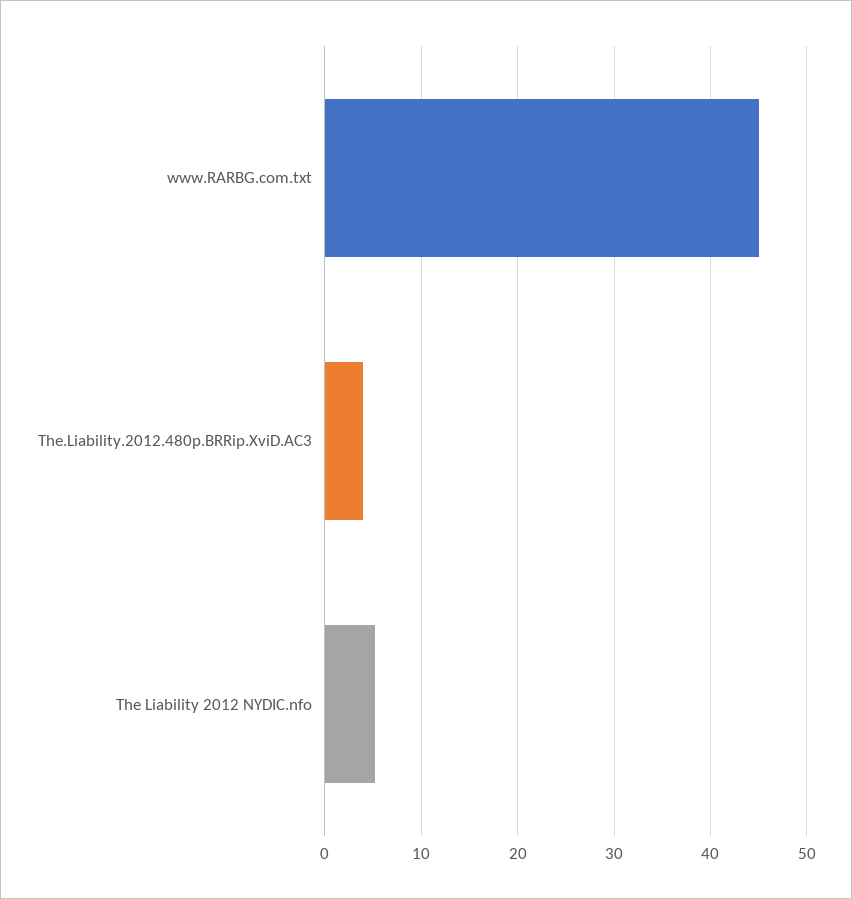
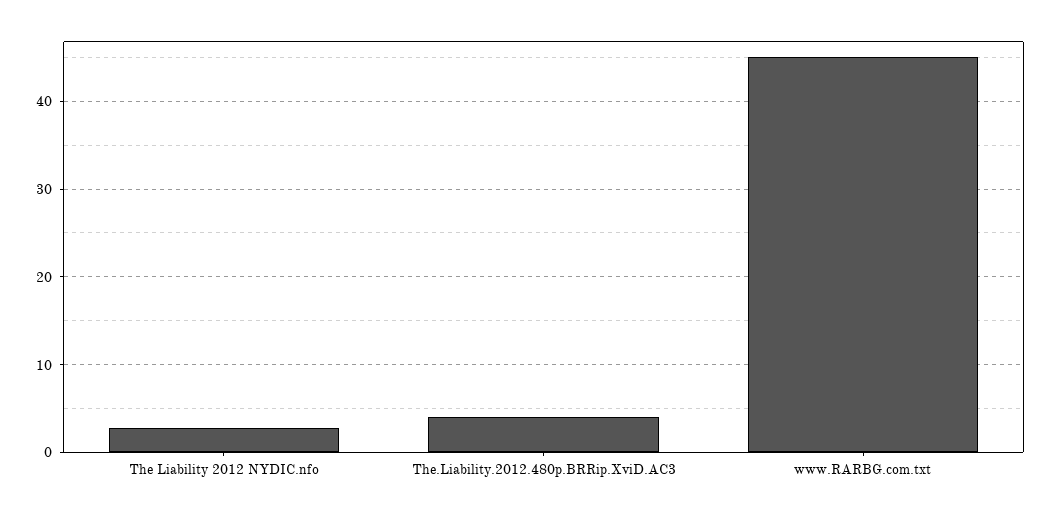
  {
    "www.RARBG.com.txt": 45,
    "The.Liability.2012.480p.BRRip.XviD.AC3": 4,
-   "The Liability 2012 NYDIC.nfo": 5
+   "The Liability 2012 NYDIC.nfo": 3
  }

